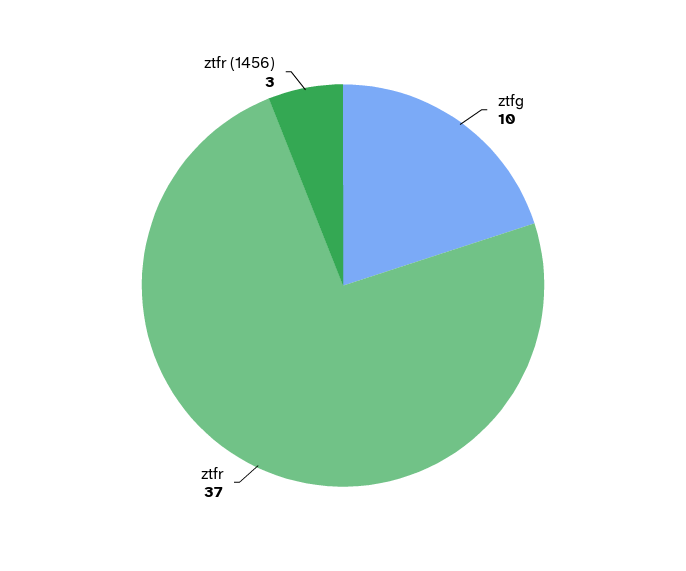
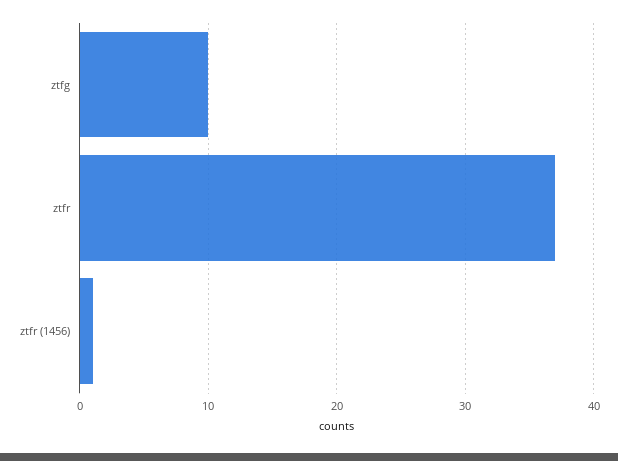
  {
    "ztfg": 10,
    "ztfr": 37,
-   "ztfr (1456)": 3
+   "ztfr (1456)": 1
  }

